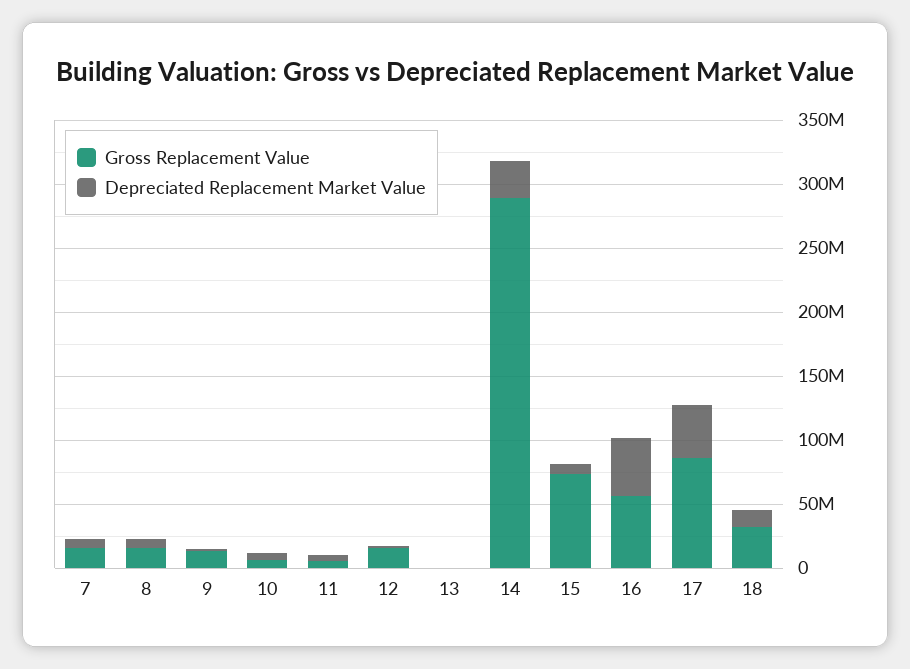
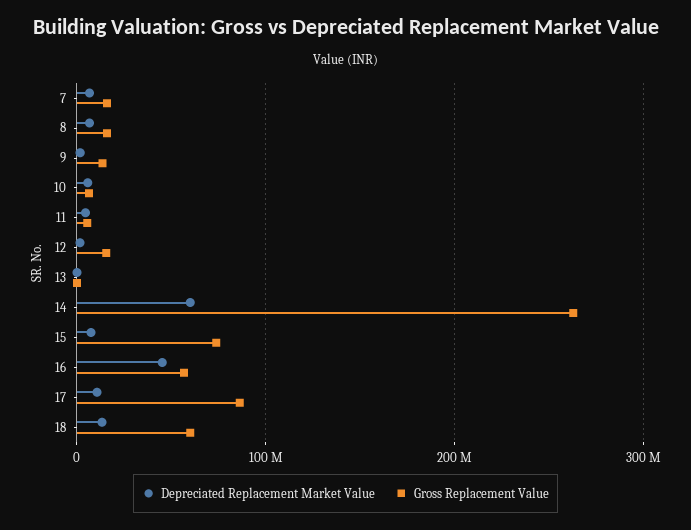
  {
    "Gross Replacement Value": {
      "7": 20000000,
      "8": 20000000,
      "9": 10000000,
      "10": 10000000,
      "11": 10000000,
      "12": 20000000,
      "13": 0,
-     "14": 290000000,
+     "14": 260000000,
      "15": 70000000,
      "16": 60000000,
      "17": 90000000,
-     "18": 30000000
+     "18": 60000000
    },
    "Depreciated Replacement Market Value": {
      "7": 10000000,
      "8": 10000000,
      "9": 0,
      "10": 10000000,
      "11": 0,
      "12": 0,
      "13": 0,
-     "14": 30000000,
+     "14": 60000000,
      "15": 10000000,
      "16": 50000000,
-     "17": 40000000,
+     "17": 10000000,
      "18": 10000000
    }
  }

